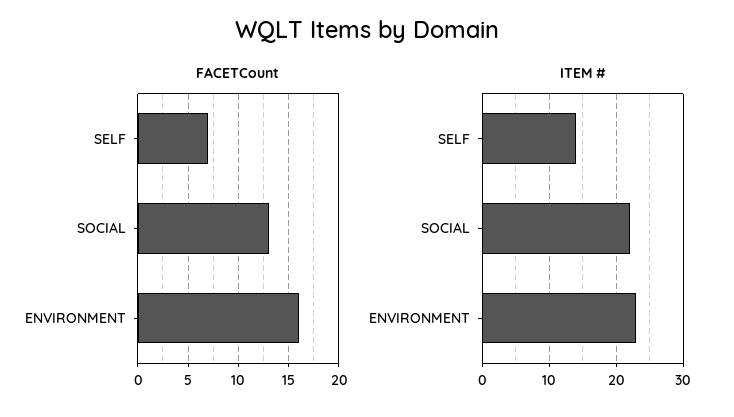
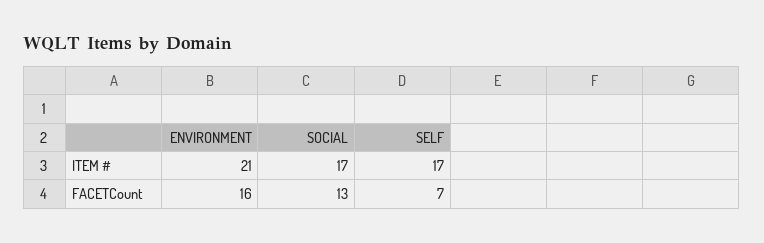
  {
    "FACETCount": {
      "SELF": 7,
      "SOCIAL": 13,
      "ENVIRONMENT": 16
    },
    "ITEM #": {
-     "SELF": 14,
+     "SELF": 17,
-     "SOCIAL": 22,
+     "SOCIAL": 17,
-     "ENVIRONMENT": 23
+     "ENVIRONMENT": 21
    }
  }

